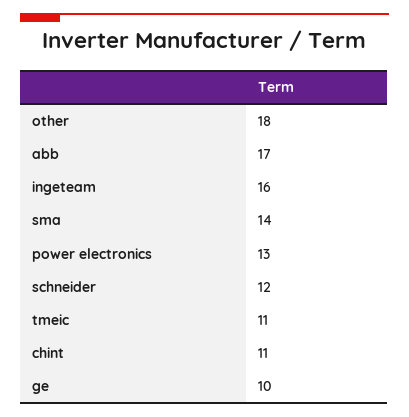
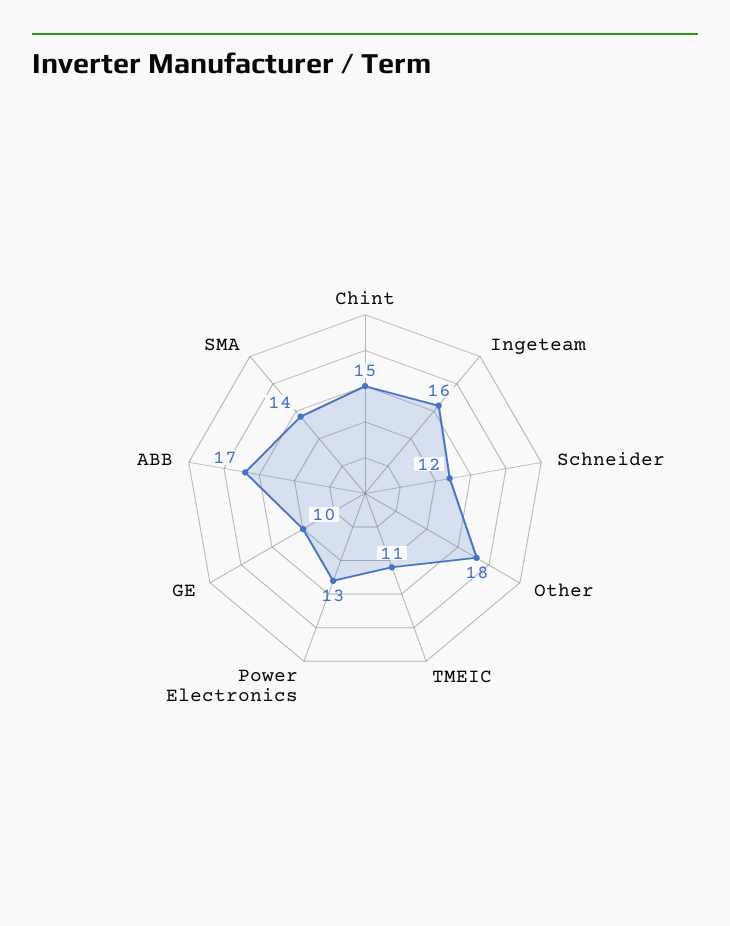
  {
    "other": 18,
    "abb": 17,
    "ingeteam": 16,
    "sma": 14,
    "power electronics": 13,
    "schneider": 12,
    "tmeic": 11,
-   "chint": 11,
+   "chint": 15,
    "ge": 10
  }

